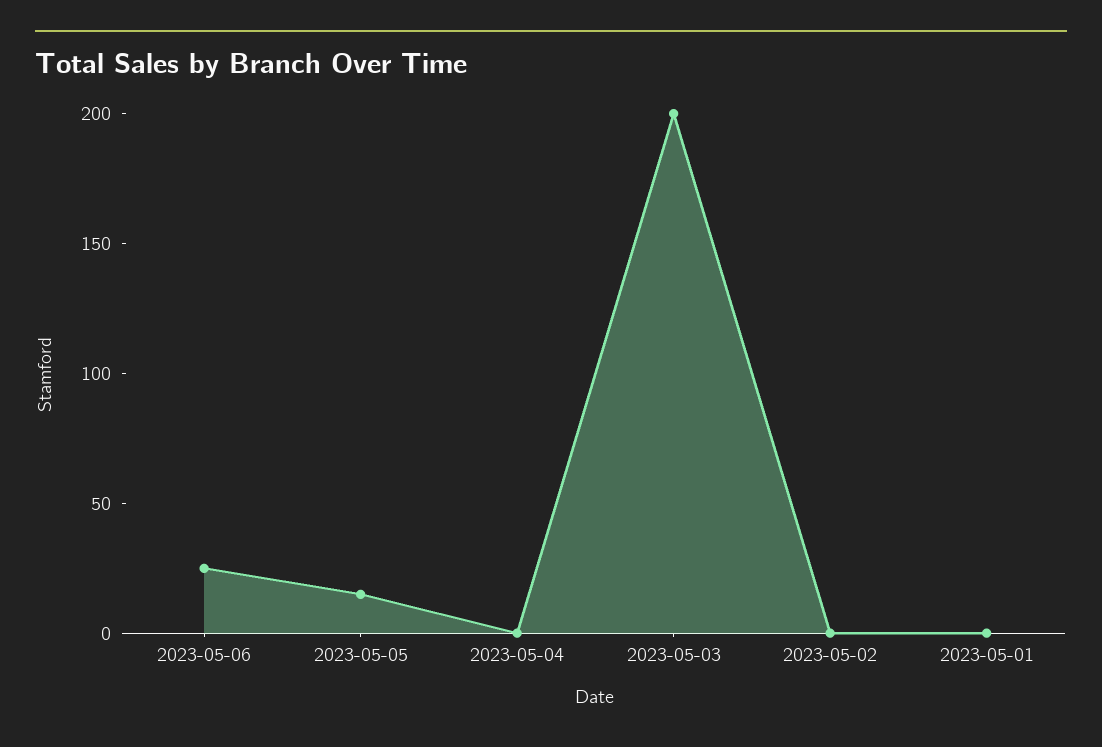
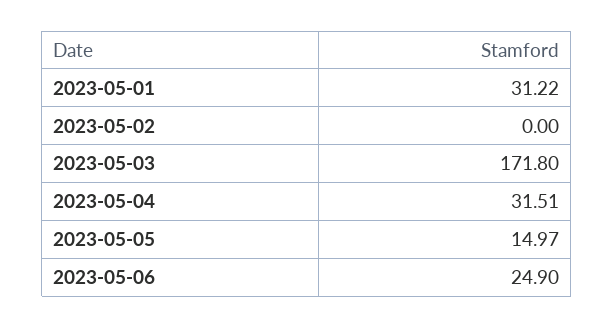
  {
    "2023-05-06": 24.9,
    "2023-05-05": 14.97,
-   "2023-05-04": 0,
+   "2023-05-04": 31.51,
-   "2023-05-03": 200,
+   "2023-05-03": 171.8,
    "2023-05-02": 0,
-   "2023-05-01": 0
+   "2023-05-01": 31.22
  }

